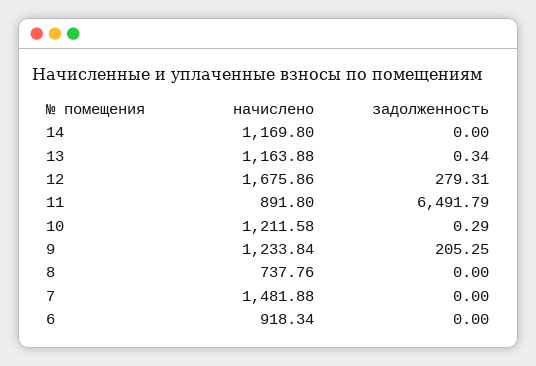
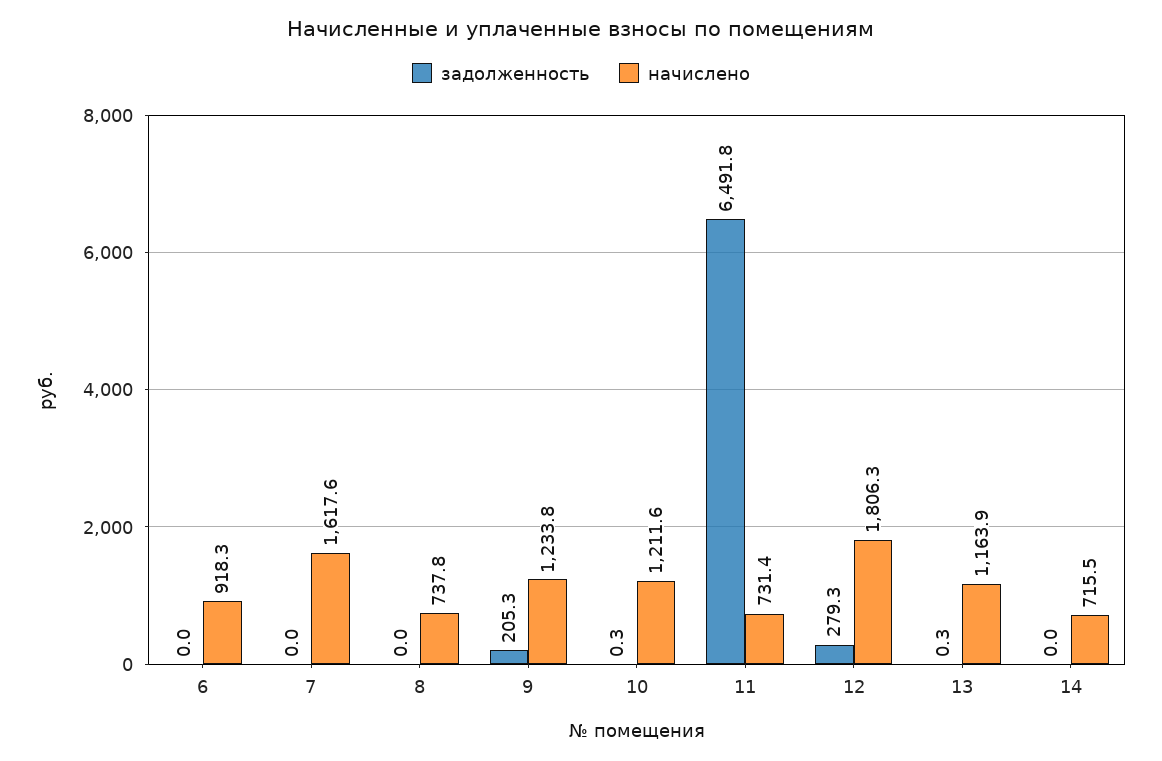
  {
    "начислено": {
-     "14": 1169.8,
+     "14": 715.5,
      "13": 1163.88,
-     "12": 1675.86,
+     "12": 1806.3,
-     "11": 891.8,
+     "11": 731.4,
      "10": 1211.58,
      "9": 1233.84,
      "8": 737.76,
-     "7": 1481.88,
+     "7": 1617.6,
      "6": 918.34
    },
    "задолженность": {
      "14": 0,
      "13": 0.34,
      "12": 279.31,
      "11": 6491.79,
      "10": 0.29,
      "9": 205.25,
      "8": 0,
      "7": 0,
      "6": 0
    }
  }

